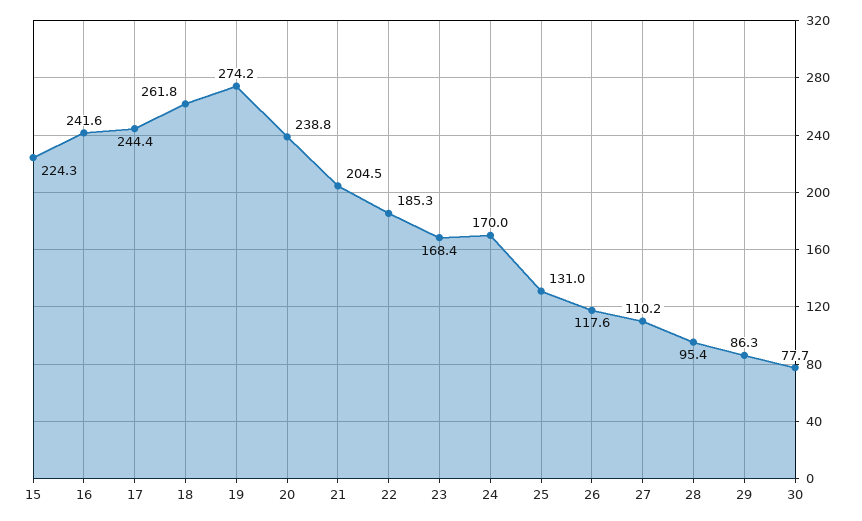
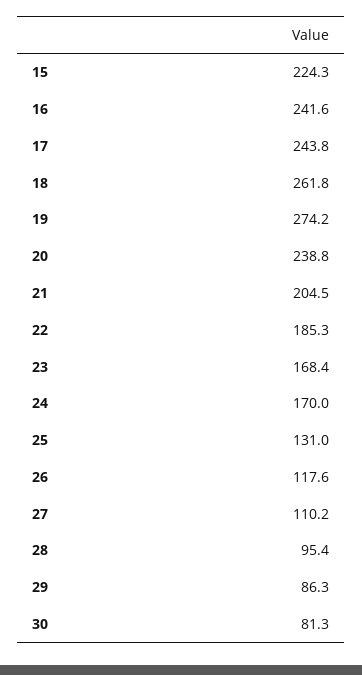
  {
    "15": 224.3,
    "16": 241.6,
-   "17": 244.4,
+   "17": 243.8,
    "18": 261.8,
    "19": 274.2,
    "20": 238.8,
    "21": 204.5,
    "22": 185.3,
    "23": 168.4,
    "24": 170,
    "25": 131,
    "26": 117.6,
    "27": 110.2,
    "28": 95.4,
    "29": 86.3,
-   "30": 77.7
+   "30": 81.3
  }

